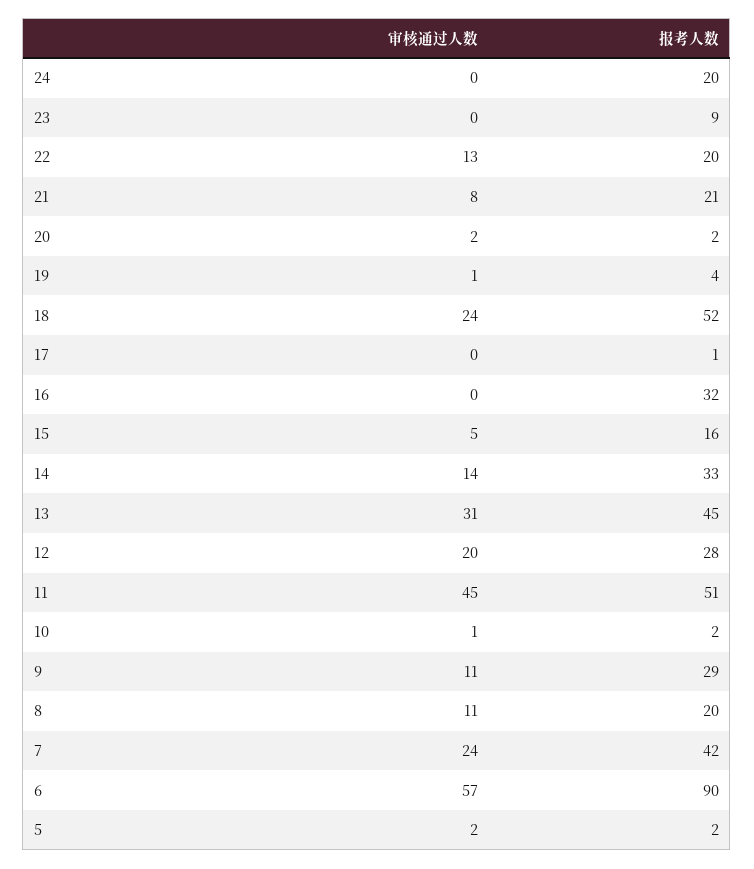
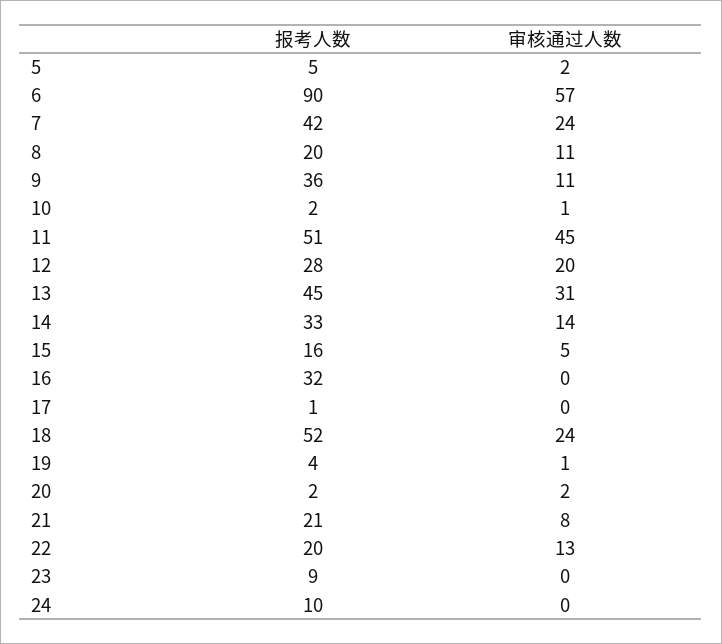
  {
    "审核通过人数": {
      "24": 0,
      "23": 0,
      "22": 13,
      "21": 8,
      "20": 2,
      "19": 1,
      "18": 24,
      "17": 0,
      "16": 0,
      "15": 5,
      "14": 14,
      "13": 31,
      "12": 20,
      "11": 45,
      "10": 1,
      "9": 11,
      "8": 11,
      "7": 24,
      "6": 57,
      "5": 2
    },
    "报考人数": {
-     "24": 20,
+     "24": 10,
      "23": 9,
      "22": 20,
      "21": 21,
      "20": 2,
      "19": 4,
      "18": 52,
      "17": 1,
      "16": 32,
      "15": 16,
      "14": 33,
      "13": 45,
      "12": 28,
      "11": 51,
      "10": 2,
-     "9": 29,
+     "9": 36,
      "8": 20,
      "7": 42,
      "6": 90,
-     "5": 2
+     "5": 5
    }
  }

